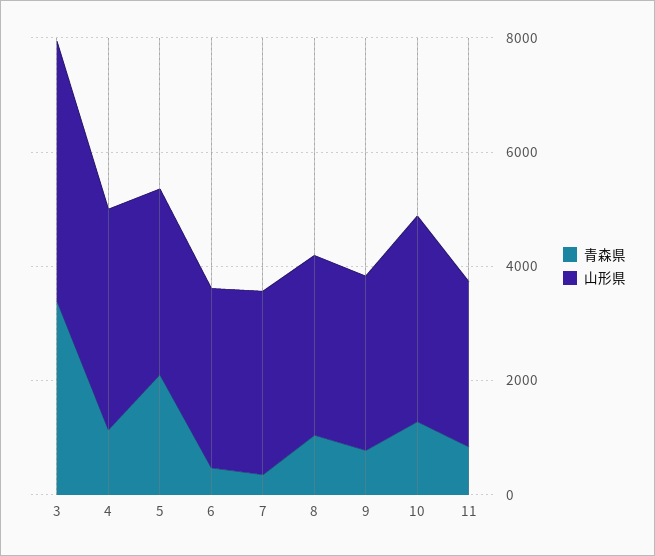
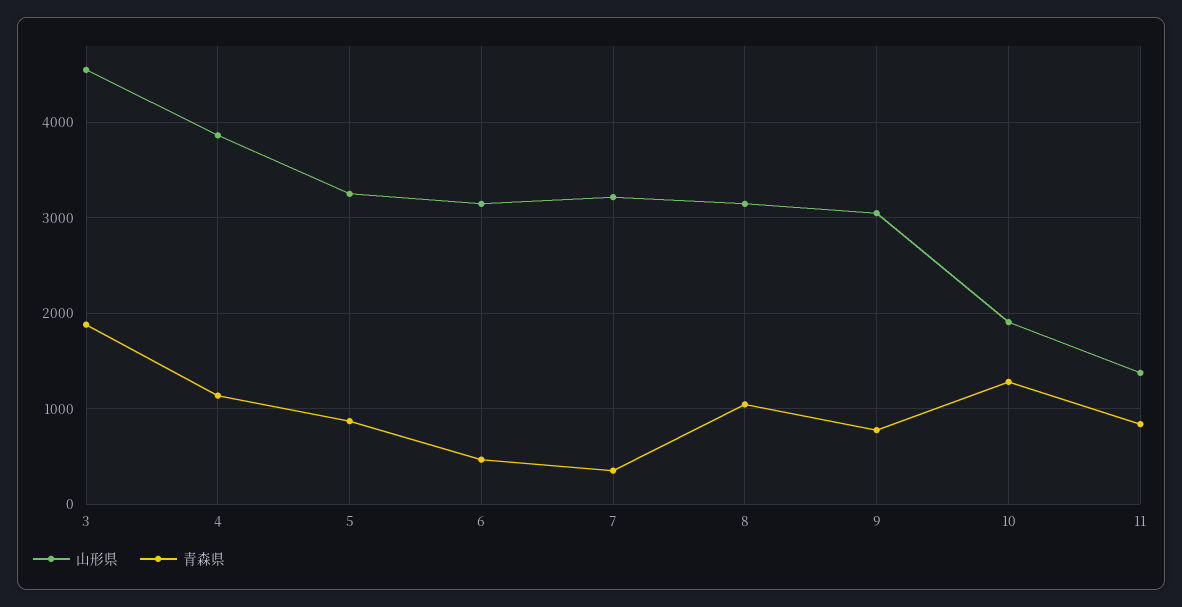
  {
    "青森県": {
-     "3": 3500,
+     "3": 1900,
      "4": 1100,
-     "5": 2000,
+     "5": 900,
      "6": 500,
      "7": 400,
      "8": 1000,
      "9": 800,
      "10": 1300,
      "11": 800
    },
    "山形県": {
      "3": 4500,
      "4": 3900,
      "5": 3300,
      "6": 3100,
      "7": 3200,
      "8": 3100,
      "9": 3000,
-     "10": 3500,
+     "10": 1900,
-     "11": 3000
+     "11": 1400
    }
  }

